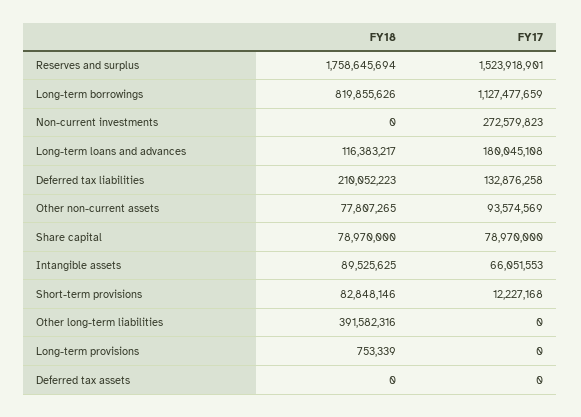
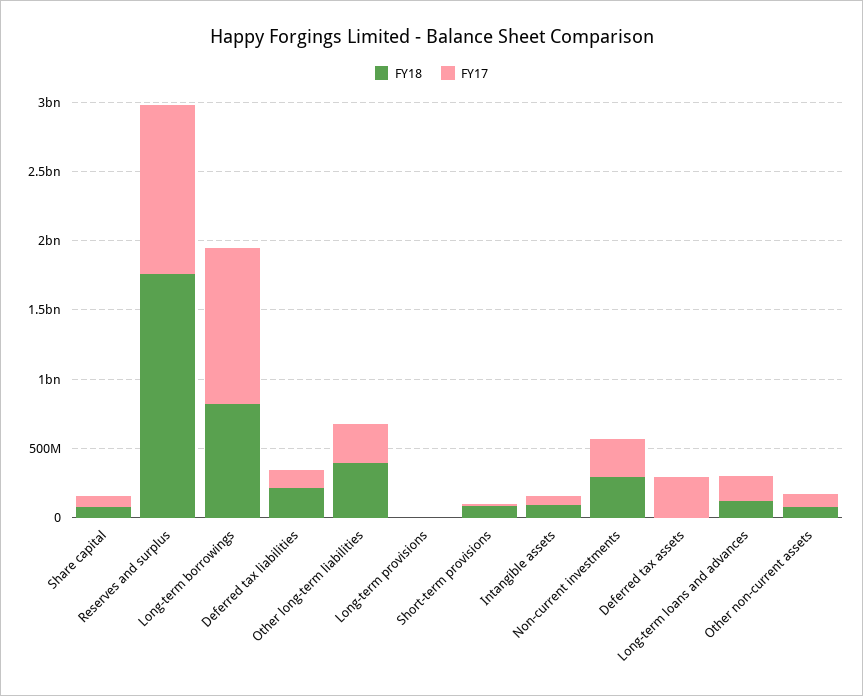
  {
    "FY18": {
      "Reserves and surplus": 1758645694,
      "Long-term borrowings": 819855626,
-     "Non-current investments": 0,
+     "Non-current investments": 300000000,
      "Long-term loans and advances": 116383217,
      "Deferred tax liabilities": 210052223,
      "Other non-current assets": 77807265,
      "Share capital": 78970000,
      "Intangible assets": 89525625,
      "Short-term provisions": 82848146,
      "Other long-term liabilities": 391582316,
      "Long-term provisions": 753339,
      "Deferred tax assets": 0
    },
    "FY17": {
-     "Reserves and surplus": 1523918901,
+     "Reserves and surplus": 1200000000,
      "Long-term borrowings": 1127477659,
      "Non-current investments": 272579823,
      "Long-term loans and advances": 180045108,
      "Deferred tax liabilities": 132876258,
      "Other non-current assets": 93574569,
      "Share capital": 78970000,
      "Intangible assets": 66051553,
      "Short-term provisions": 12227168,
-     "Other long-term liabilities": 0,
+     "Other long-term liabilities": 300000000,
      "Long-term provisions": 0,
-     "Deferred tax assets": 0
+     "Deferred tax assets": 300000000
    }
  }

